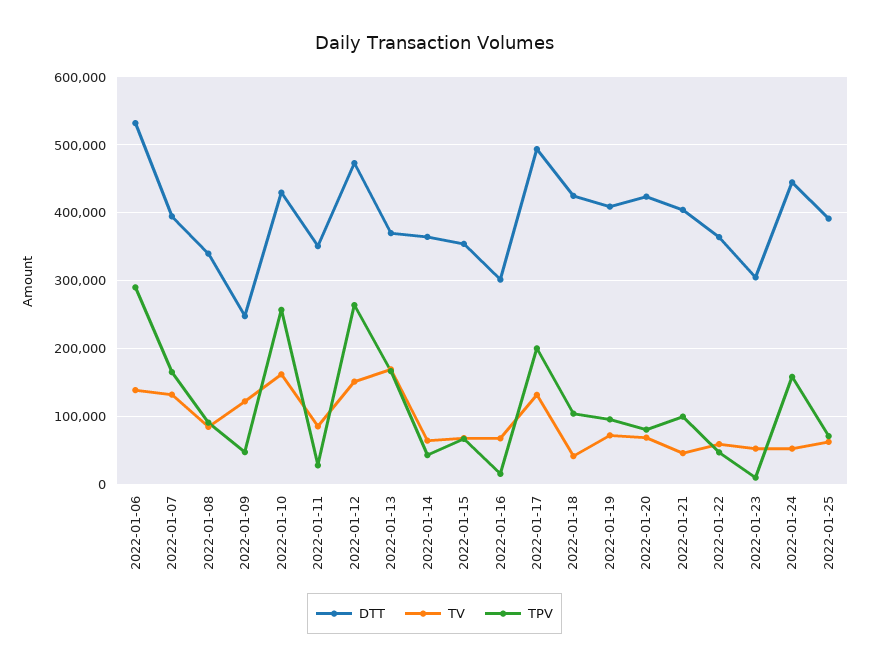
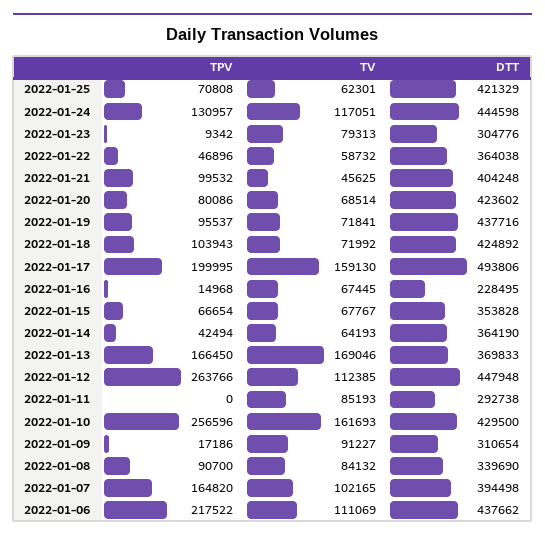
  {
    "DTT": {
-     "2022-01-06": 530000,
+     "2022-01-06": 437662,
      "2022-01-07": 394498,
      "2022-01-08": 339690,
-     "2022-01-09": 250000,
+     "2022-01-09": 310654,
      "2022-01-10": 429500,
-     "2022-01-11": 350000,
+     "2022-01-11": 292738,
-     "2022-01-12": 470000,
+     "2022-01-12": 447948,
      "2022-01-13": 369833,
      "2022-01-14": 364190,
      "2022-01-15": 353828,
-     "2022-01-16": 300000,
+     "2022-01-16": 228495,
      "2022-01-17": 493806,
      "2022-01-18": 424892,
-     "2022-01-19": 410000,
+     "2022-01-19": 437716,
      "2022-01-20": 423602,
      "2022-01-21": 404248,
      "2022-01-22": 364038,
      "2022-01-23": 304776,
      "2022-01-24": 444598,
-     "2022-01-25": 390000
+     "2022-01-25": 421329
    },
    "TV": {
-     "2022-01-06": 140000,
+     "2022-01-06": 111069,
-     "2022-01-07": 130000,
+     "2022-01-07": 102165,
      "2022-01-08": 84132,
-     "2022-01-09": 120000,
+     "2022-01-09": 91227,
      "2022-01-10": 161693,
      "2022-01-11": 85193,
-     "2022-01-12": 150000,
+     "2022-01-12": 112385,
      "2022-01-13": 169046,
      "2022-01-14": 64193,
      "2022-01-15": 67767,
      "2022-01-16": 67445,
-     "2022-01-17": 130000,
+     "2022-01-17": 159130,
-     "2022-01-18": 40000,
+     "2022-01-18": 71992,
      "2022-01-19": 71841,
      "2022-01-20": 68514,
      "2022-01-21": 45625,
      "2022-01-22": 58732,
-     "2022-01-23": 50000,
+     "2022-01-23": 79313,
-     "2022-01-24": 50000,
+     "2022-01-24": 117051,
      "2022-01-25": 62301
    },
    "TPV": {
-     "2022-01-06": 290000,
+     "2022-01-06": 217522,
      "2022-01-07": 164820,
      "2022-01-08": 90700,
-     "2022-01-09": 50000,
+     "2022-01-09": 17186,
      "2022-01-10": 256596,
-     "2022-01-11": 30000,
+     "2022-01-11": 0,
      "2022-01-12": 263766,
      "2022-01-13": 166450,
      "2022-01-14": 42494,
      "2022-01-15": 66654,
      "2022-01-16": 14968,
      "2022-01-17": 199995,
      "2022-01-18": 103943,
      "2022-01-19": 95537,
      "2022-01-20": 80086,
      "2022-01-21": 99532,
      "2022-01-22": 46896,
      "2022-01-23": 9342,
-     "2022-01-24": 160000,
+     "2022-01-24": 130957,
      "2022-01-25": 70808
    }
  }

